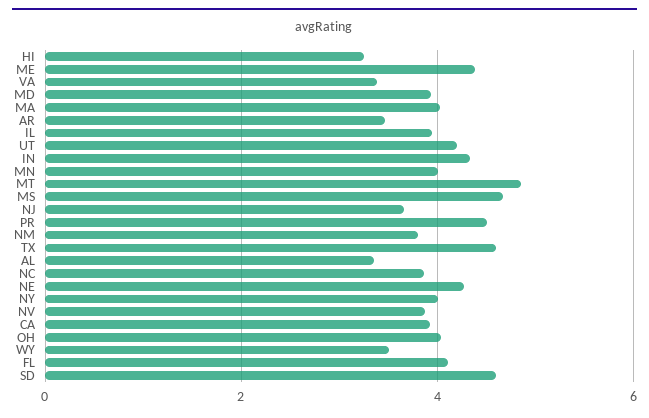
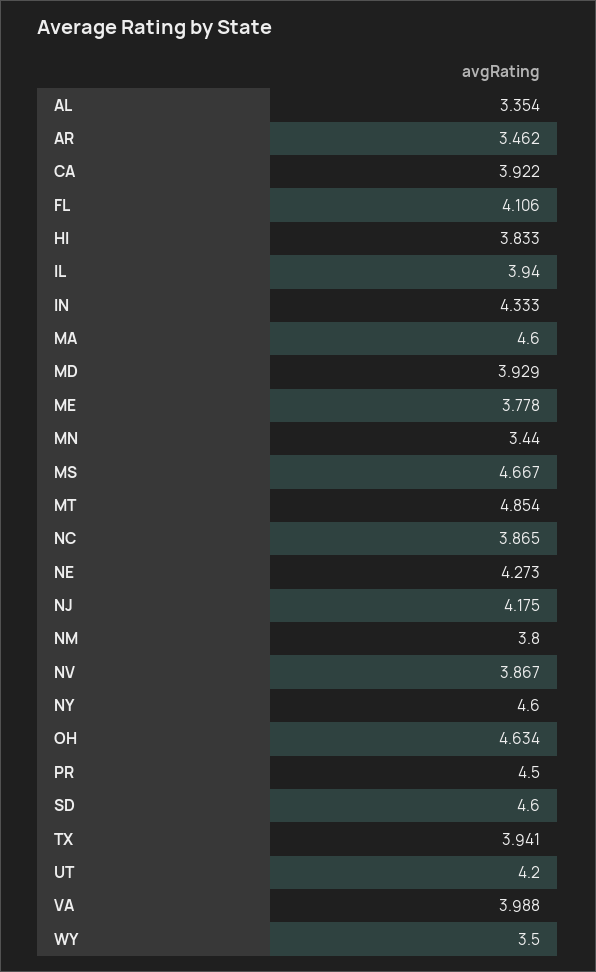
  {
-   "HI": 3.2,
+   "HI": 3.833,
-   "ME": 4.4,
+   "ME": 3.778,
-   "VA": 3.4,
+   "VA": 3.988,
    "MD": 3.929,
-   "MA": 4,
+   "MA": 4.6,
    "AR": 3.462,
    "IL": 3.94,
    "UT": 4.2,
    "IN": 4.333,
-   "MN": 4,
+   "MN": 3.44,
    "MT": 4.854,
    "MS": 4.667,
-   "NJ": 3.6,
+   "NJ": 4.175,
    "PR": 4.5,
    "NM": 3.8,
-   "TX": 4.6,
+   "TX": 3.941,
    "AL": 3.354,
    "NC": 3.865,
    "NE": 4.273,
-   "NY": 4,
+   "NY": 4.6,
    "NV": 3.867,
    "CA": 3.922,
-   "OH": 4,
+   "OH": 4.634,
    "WY": 3.5,
    "FL": 4.106,
    "SD": 4.6
  }

